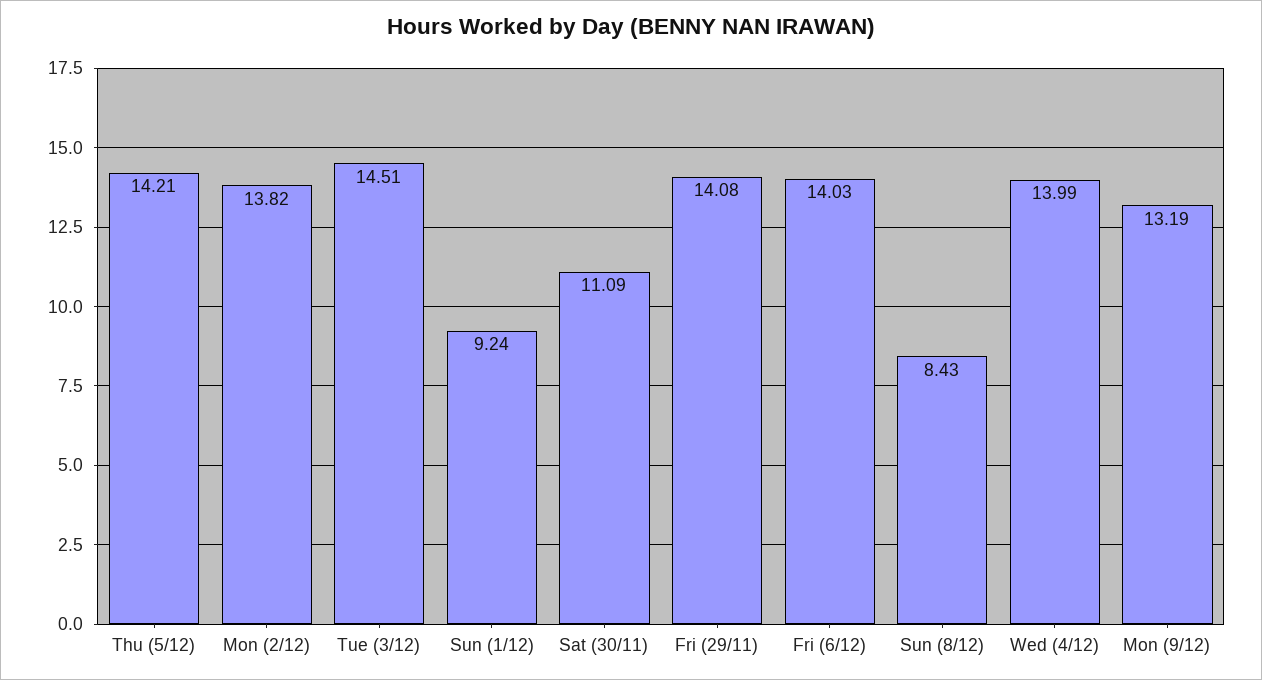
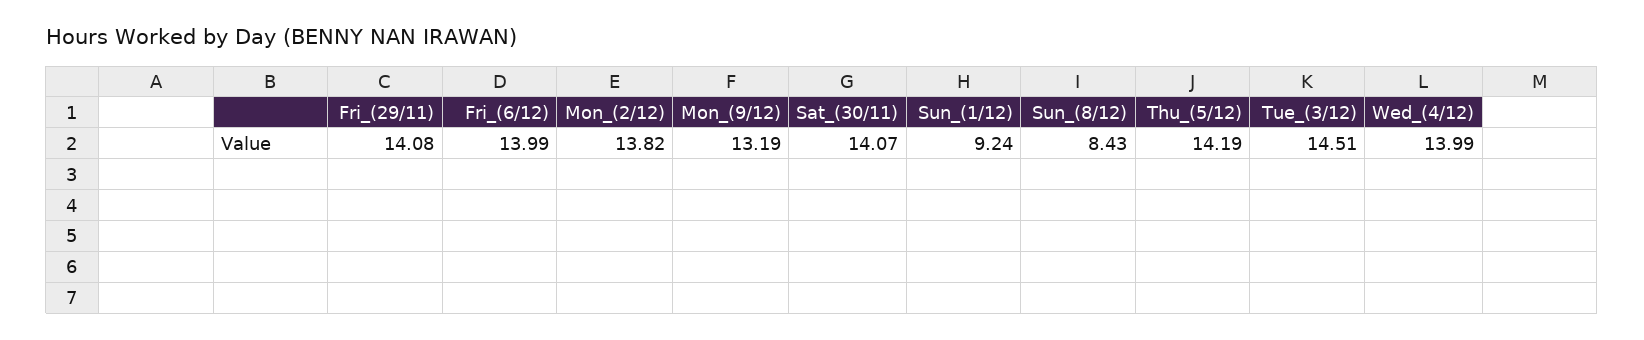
  {
-   "Thu (5/12)": 14.21,
+   "Thu (5/12)": 14.19,
    "Mon (2/12)": 13.82,
    "Tue (3/12)": 14.51,
    "Sun (1/12)": 9.24,
-   "Sat (30/11)": 11.09,
+   "Sat (30/11)": 14.07,
    "Fri (29/11)": 14.08,
-   "Fri (6/12)": 14.03,
+   "Fri (6/12)": 13.99,
    "Sun (8/12)": 8.43,
    "Wed (4/12)": 13.99,
    "Mon (9/12)": 13.19
  }

